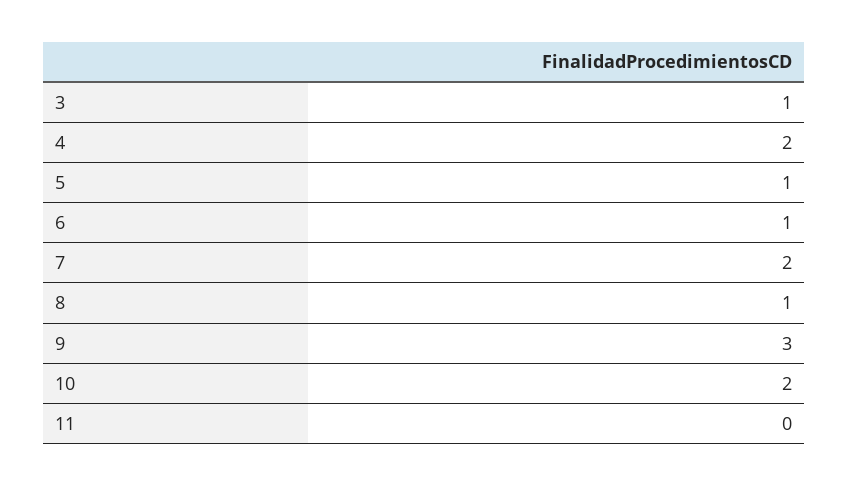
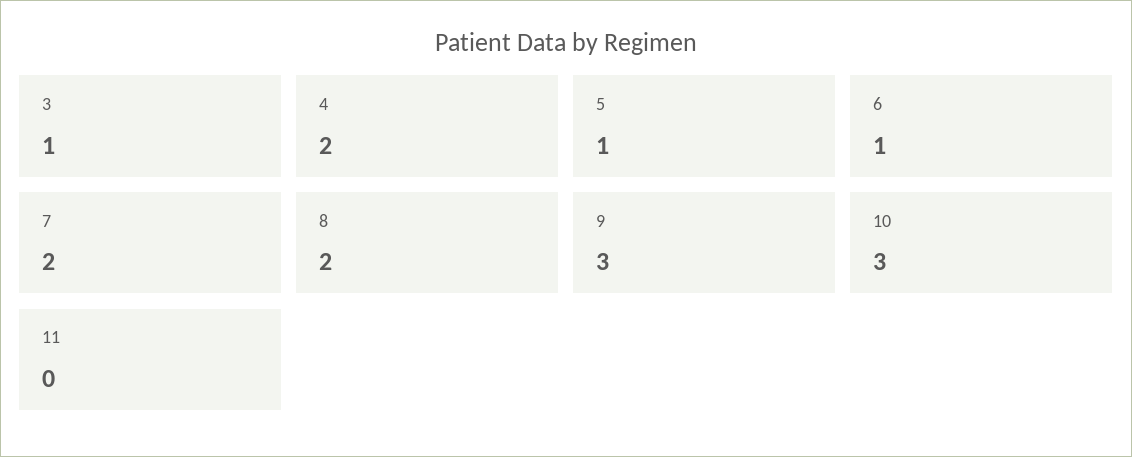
  {
    "3": 1,
    "4": 2,
    "5": 1,
    "6": 1,
    "7": 2,
-   "8": 1,
+   "8": 2,
    "9": 3,
-   "10": 2,
+   "10": 3,
    "11": 0
  }

